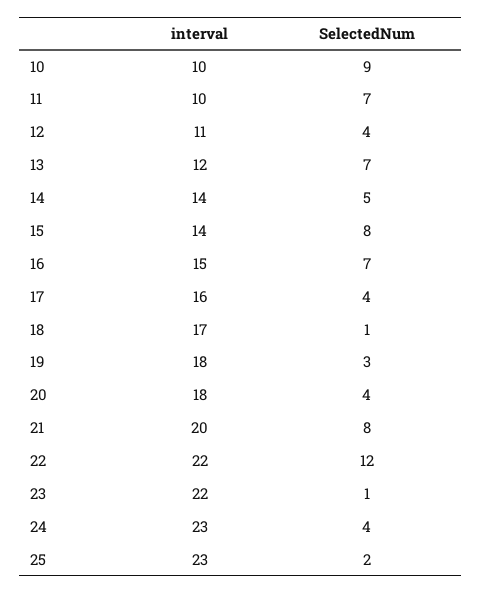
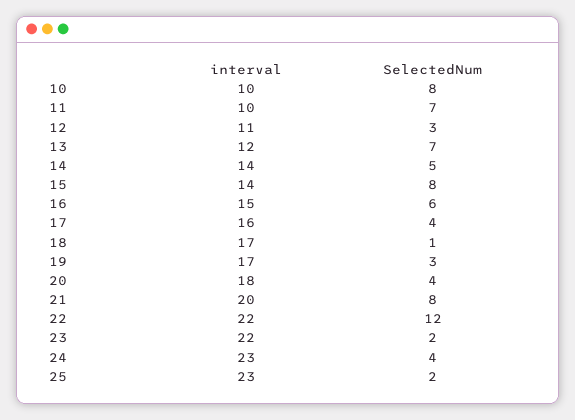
  {
    "interval": {
      "10": 10,
      "11": 10,
      "12": 11,
      "13": 12,
      "14": 14,
      "15": 14,
      "16": 15,
      "17": 16,
      "18": 17,
-     "19": 18,
+     "19": 17,
      "20": 18,
      "21": 20,
      "22": 22,
      "23": 22,
      "24": 23,
      "25": 23
    },
    "SelectedNum": {
-     "10": 9,
+     "10": 8,
      "11": 7,
-     "12": 4,
+     "12": 3,
      "13": 7,
      "14": 5,
      "15": 8,
-     "16": 7,
+     "16": 6,
      "17": 4,
      "18": 1,
      "19": 3,
      "20": 4,
      "21": 8,
      "22": 12,
-     "23": 1,
+     "23": 2,
      "24": 4,
      "25": 2
    }
  }

